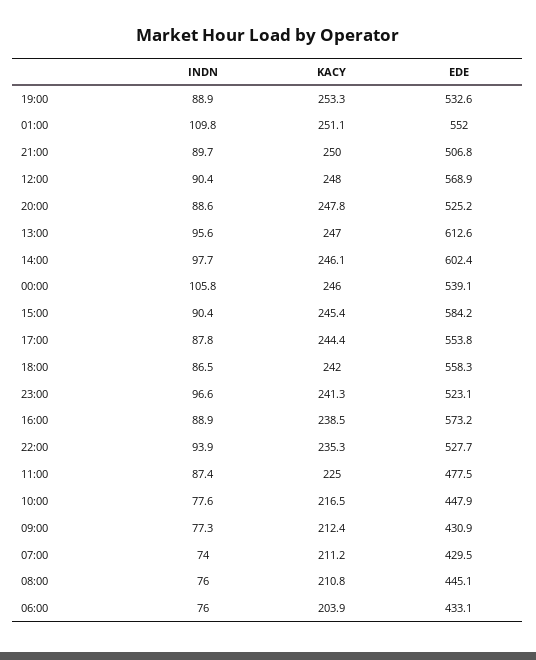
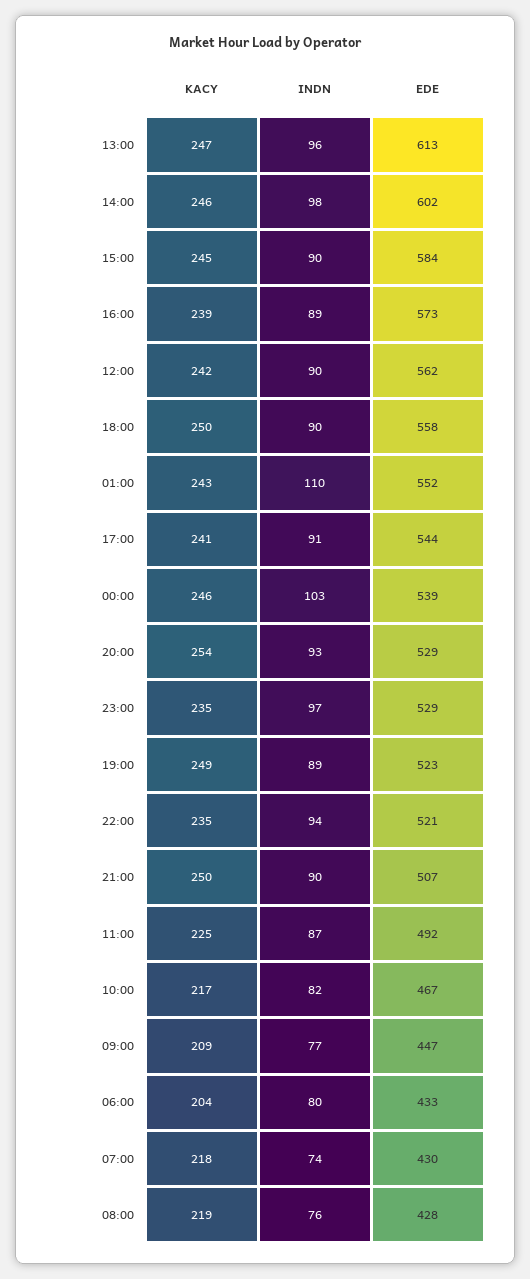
  {
    "INDN": {
      "19:00": 88.9,
      "01:00": 109.8,
      "21:00": 89.7,
      "12:00": 90.4,
-     "20:00": 88.6,
+     "20:00": 93,
      "13:00": 95.6,
      "14:00": 97.7,
-     "00:00": 105.8,
+     "00:00": 103,
      "15:00": 90.4,
-     "17:00": 87.8,
+     "17:00": 91,
-     "18:00": 86.5,
+     "18:00": 90,
      "23:00": 96.6,
      "16:00": 88.9,
      "22:00": 93.9,
      "11:00": 87.4,
-     "10:00": 77.6,
+     "10:00": 82,
      "09:00": 77.3,
      "07:00": 74,
      "08:00": 76,
-     "06:00": 76
+     "06:00": 80
    },
    "KACY": {
-     "19:00": 253.3,
+     "19:00": 249,
-     "01:00": 251.1,
+     "01:00": 243,
      "21:00": 250,
-     "12:00": 248,
+     "12:00": 242,
-     "20:00": 247.8,
+     "20:00": 254,
      "13:00": 247,
      "14:00": 246.1,
      "00:00": 246,
      "15:00": 245.4,
-     "17:00": 244.4,
+     "17:00": 241,
-     "18:00": 242,
+     "18:00": 250,
-     "23:00": 241.3,
+     "23:00": 235,
      "16:00": 238.5,
      "22:00": 235.3,
      "11:00": 225,
      "10:00": 216.5,
-     "09:00": 212.4,
+     "09:00": 209,
-     "07:00": 211.2,
+     "07:00": 218,
-     "08:00": 210.8,
+     "08:00": 219,
      "06:00": 203.9
    },
    "EDE": {
-     "19:00": 532.6,
+     "19:00": 523,
      "01:00": 552,
      "21:00": 506.8,
-     "12:00": 568.9,
+     "12:00": 562,
-     "20:00": 525.2,
+     "20:00": 529,
      "13:00": 612.6,
      "14:00": 602.4,
      "00:00": 539.1,
      "15:00": 584.2,
-     "17:00": 553.8,
+     "17:00": 544,
      "18:00": 558.3,
-     "23:00": 523.1,
+     "23:00": 529,
      "16:00": 573.2,
-     "22:00": 527.7,
+     "22:00": 521,
-     "11:00": 477.5,
+     "11:00": 492,
-     "10:00": 447.9,
+     "10:00": 467,
-     "09:00": 430.9,
+     "09:00": 447,
      "07:00": 429.5,
-     "08:00": 445.1,
+     "08:00": 428,
      "06:00": 433.1
    }
  }

